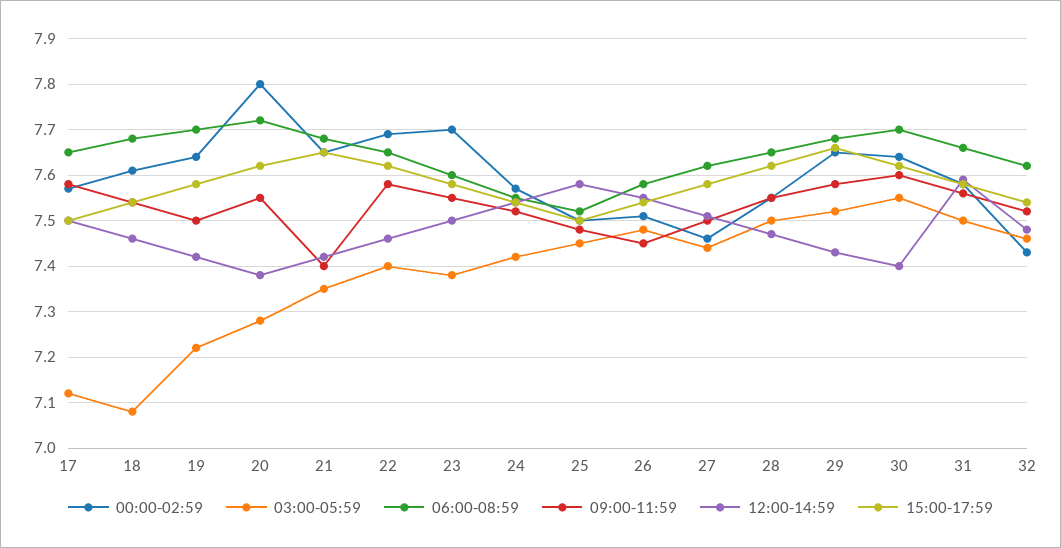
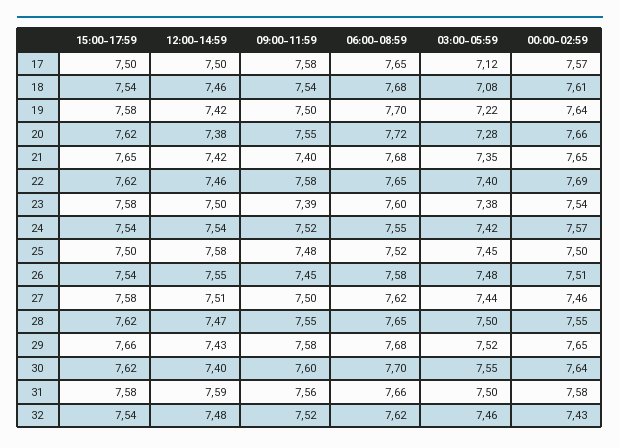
  {
    "00:00-02:59": {
      "17": 7.57,
      "18": 7.61,
      "19": 7.64,
-     "20": 7.8,
+     "20": 7.66,
      "21": 7.65,
      "22": 7.69,
-     "23": 7.7,
+     "23": 7.54,
      "24": 7.57,
      "25": 7.5,
      "26": 7.51,
      "27": 7.46,
      "28": 7.55,
      "29": 7.65,
      "30": 7.64,
      "31": 7.58,
      "32": 7.43
    },
    "03:00-05:59": {
      "17": 7.12,
      "18": 7.08,
      "19": 7.22,
      "20": 7.28,
      "21": 7.35,
      "22": 7.4,
      "23": 7.38,
      "24": 7.42,
      "25": 7.45,
      "26": 7.48,
      "27": 7.44,
      "28": 7.5,
      "29": 7.52,
      "30": 7.55,
      "31": 7.5,
      "32": 7.46
    },
    "06:00-08:59": {
      "17": 7.65,
      "18": 7.68,
      "19": 7.7,
      "20": 7.72,
      "21": 7.68,
      "22": 7.65,
      "23": 7.6,
      "24": 7.55,
      "25": 7.52,
      "26": 7.58,
      "27": 7.62,
      "28": 7.65,
      "29": 7.68,
      "30": 7.7,
      "31": 7.66,
      "32": 7.62
    },
    "09:00-11:59": {
      "17": 7.58,
      "18": 7.54,
      "19": 7.5,
      "20": 7.55,
      "21": 7.4,
      "22": 7.58,
-     "23": 7.55,
+     "23": 7.39,
      "24": 7.52,
      "25": 7.48,
      "26": 7.45,
      "27": 7.5,
      "28": 7.55,
      "29": 7.58,
      "30": 7.6,
      "31": 7.56,
      "32": 7.52
    },
    "12:00-14:59": {
      "17": 7.5,
      "18": 7.46,
      "19": 7.42,
      "20": 7.38,
      "21": 7.42,
      "22": 7.46,
      "23": 7.5,
      "24": 7.54,
      "25": 7.58,
      "26": 7.55,
      "27": 7.51,
      "28": 7.47,
      "29": 7.43,
      "30": 7.4,
      "31": 7.59,
      "32": 7.48
    },
    "15:00-17:59": {
      "17": 7.5,
      "18": 7.54,
      "19": 7.58,
      "20": 7.62,
      "21": 7.65,
      "22": 7.62,
      "23": 7.58,
      "24": 7.54,
      "25": 7.5,
      "26": 7.54,
      "27": 7.58,
      "28": 7.62,
      "29": 7.66,
      "30": 7.62,
      "31": 7.58,
      "32": 7.54
    }
  }

